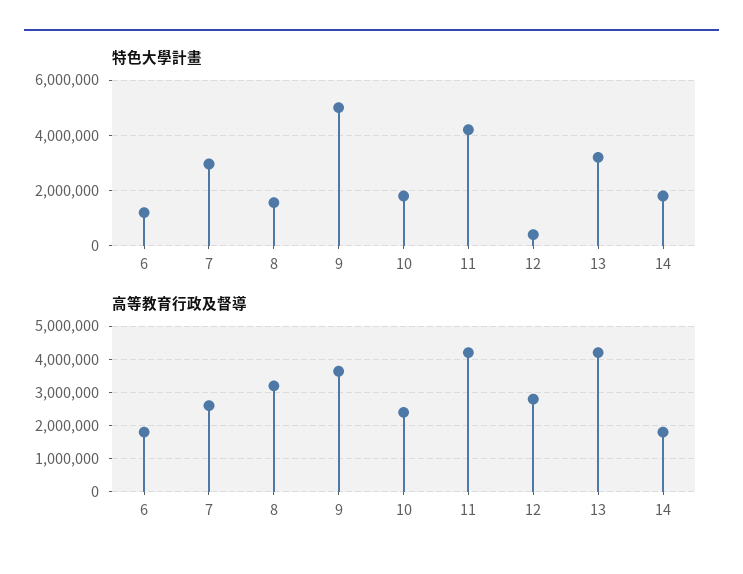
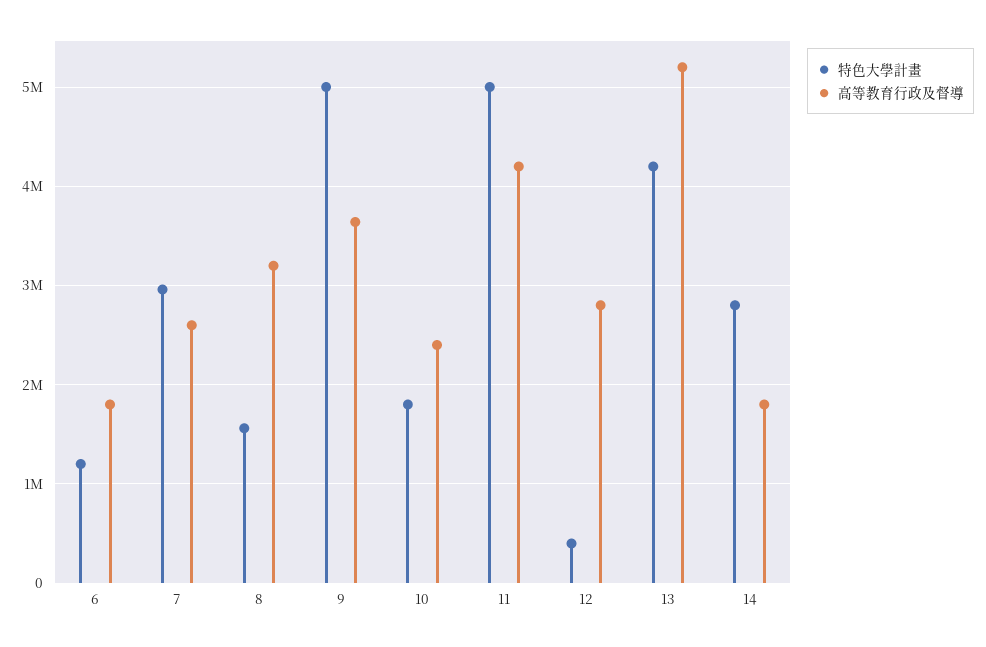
  {
    "特色大學計畫": {
      "6": 1200000,
      "7": 3000000,
      "8": 1600000,
      "9": 5000000,
      "10": 1800000,
-     "11": 4250000,
+     "11": 5000000,
      "12": 400000,
-     "13": 3250000,
+     "13": 4200000,
-     "14": 1750000
+     "14": 2800000
    },
    "高等教育行政及督導": {
      "6": 1800000,
      "7": 2600000,
      "8": 3200000,
      "9": 3600000,
      "10": 2400000,
      "11": 4200000,
      "12": 2800000,
-     "13": 4200000,
+     "13": 5200000,
      "14": 1800000
    }
  }

